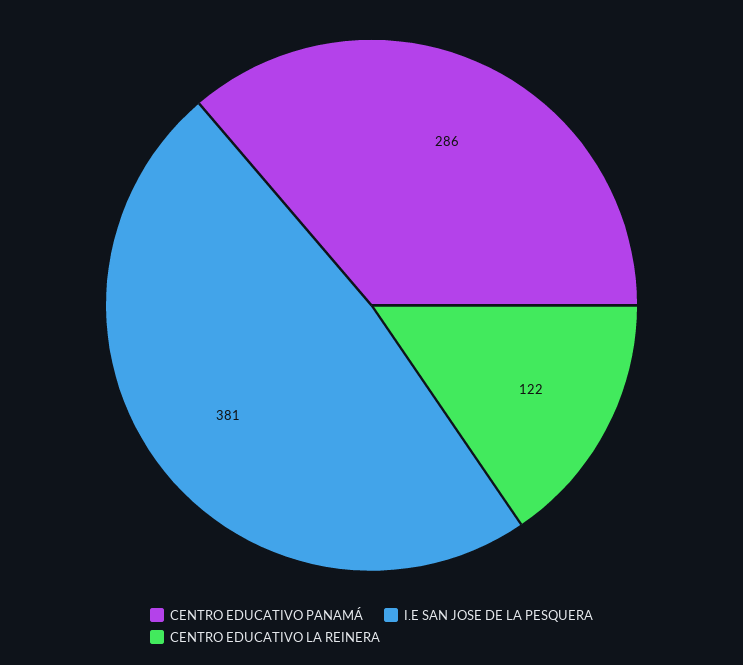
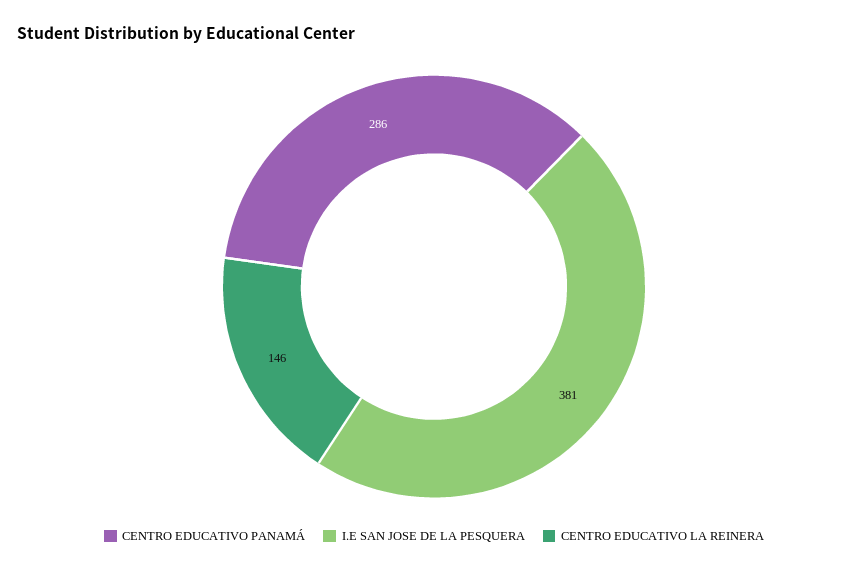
  {
    "CENTRO EDUCATIVO PANAMÁ": 286,
    "I.E SAN JOSE DE LA PESQUERA": 381,
-   "CENTRO EDUCATIVO LA REINERA": 122
+   "CENTRO EDUCATIVO LA REINERA": 146
  }

